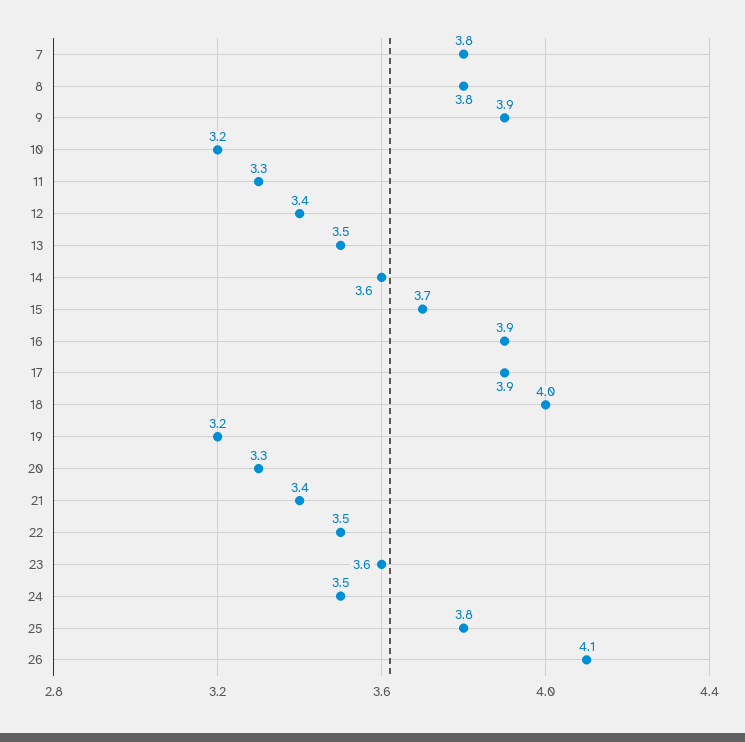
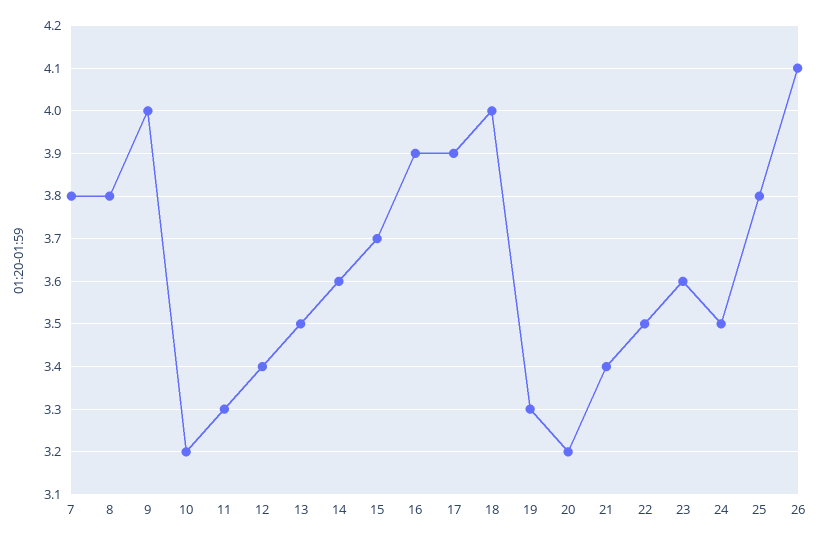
  {
    "7": 3.8,
    "8": 3.8,
-   "9": 3.9,
+   "9": 4,
    "10": 3.2,
    "11": 3.3,
    "12": 3.4,
    "13": 3.5,
    "14": 3.6,
    "15": 3.7,
    "16": 3.9,
    "17": 3.9,
    "18": 4,
-   "19": 3.2,
+   "19": 3.3,
-   "20": 3.3,
+   "20": 3.2,
    "21": 3.4,
    "22": 3.5,
    "23": 3.6,
    "24": 3.5,
    "25": 3.8,
    "26": 4.1
  }

